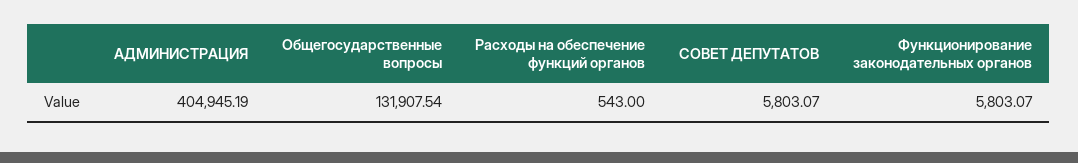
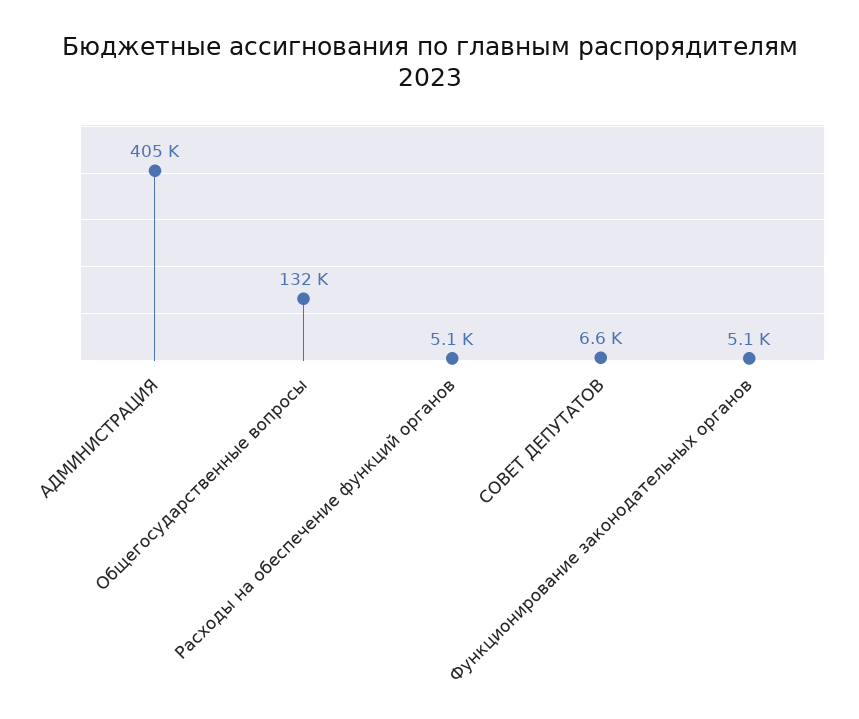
  {
    "АДМИНИСТРАЦИЯ": 404945.19,
    "Общегосударственные вопросы": 131907.54,
-   "Расходы на обеспечение функций органов": 543,
+   "Расходы на обеспечение функций органов": 5100,
-   "СОВЕТ ДЕПУТАТОВ": 5803.07,
+   "СОВЕТ ДЕПУТАТОВ": 6600,
-   "Функционирование законодательных органов": 5803.07
+   "Функционирование законодательных органов": 5100
  }

